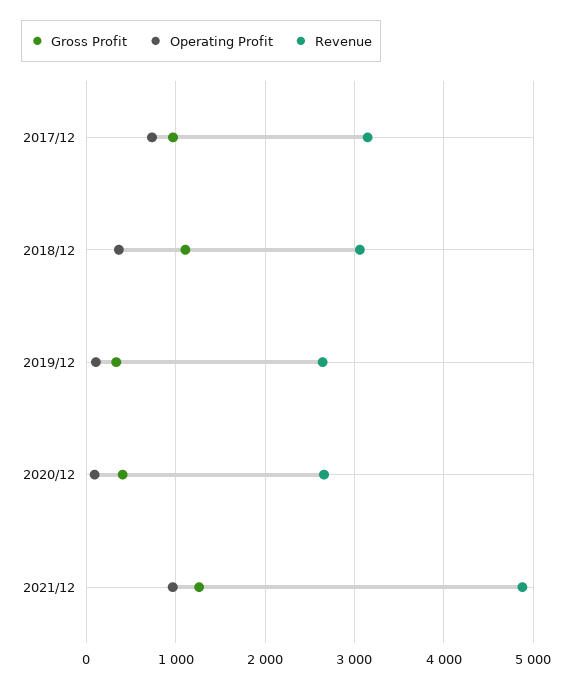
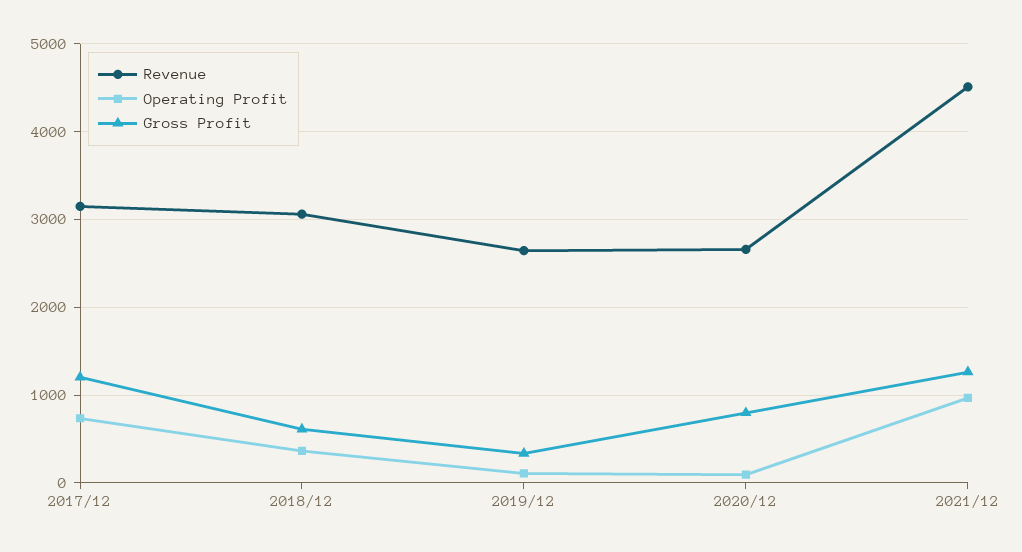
  {
    "Gross Profit": {
-     "2017/12": 1000,
+     "2017/12": 1200,
-     "2018/12": 1100,
+     "2018/12": 600,
      "2019/12": 300,
-     "2020/12": 400,
+     "2020/12": 800,
      "2021/12": 1300
    },
    "Operating Profit": {
      "2017/12": 700,
      "2018/12": 400,
      "2019/12": 100,
      "2020/12": 100,
      "2021/12": 1000
    },
    "Revenue": {
      "2017/12": 3100,
      "2018/12": 3100,
      "2019/12": 2600,
      "2020/12": 2700,
-     "2021/12": 4900
+     "2021/12": 4500
    }
  }

